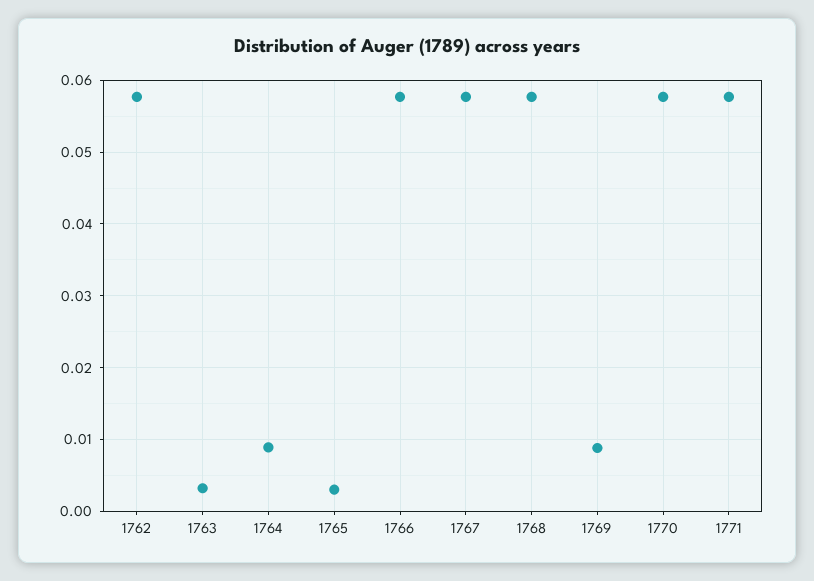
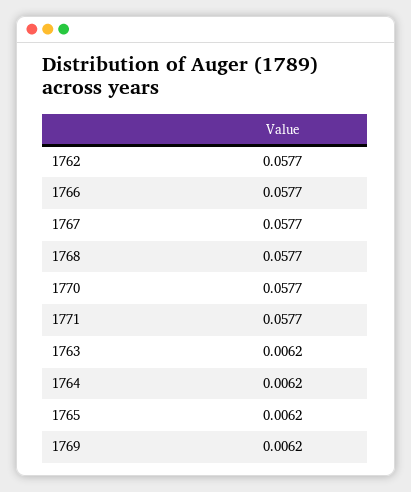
  {
    "1762": 0.0577,
-   "1763": 0.003,
+   "1763": 0.0062,
-   "1764": 0.009,
+   "1764": 0.0062,
-   "1765": 0.003,
+   "1765": 0.0062,
    "1766": 0.0577,
    "1767": 0.0577,
    "1768": 0.0577,
-   "1769": 0.009,
+   "1769": 0.0062,
    "1770": 0.0577,
    "1771": 0.0577
  }

